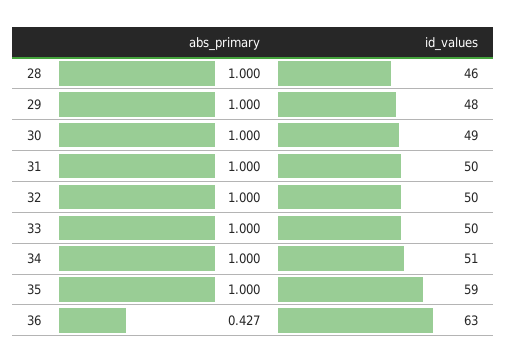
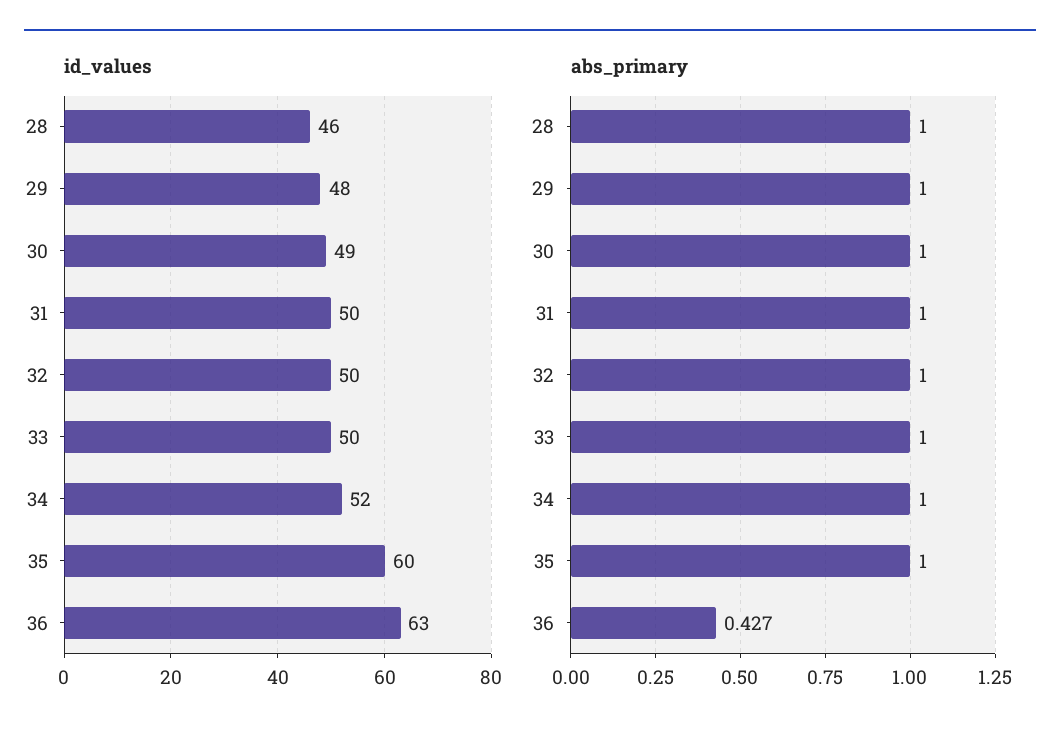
  {
    "abs_primary": {
      "28": 1,
      "29": 1,
      "30": 1,
      "31": 1,
      "32": 1,
      "33": 1,
      "34": 1,
      "35": 1,
      "36": 0.427
    },
    "id_values": {
      "28": 46,
      "29": 48,
      "30": 49,
      "31": 50,
      "32": 50,
      "33": 50,
-     "34": 51,
+     "34": 52,
-     "35": 59,
+     "35": 60,
      "36": 63
    }
  }

